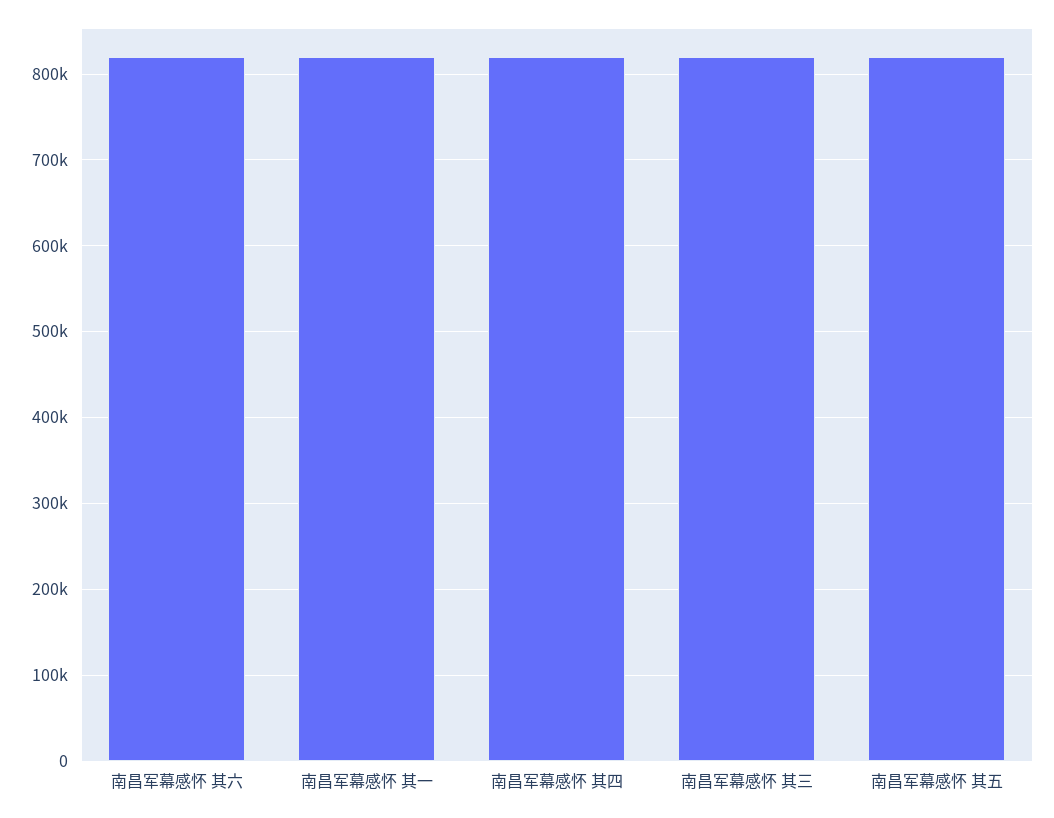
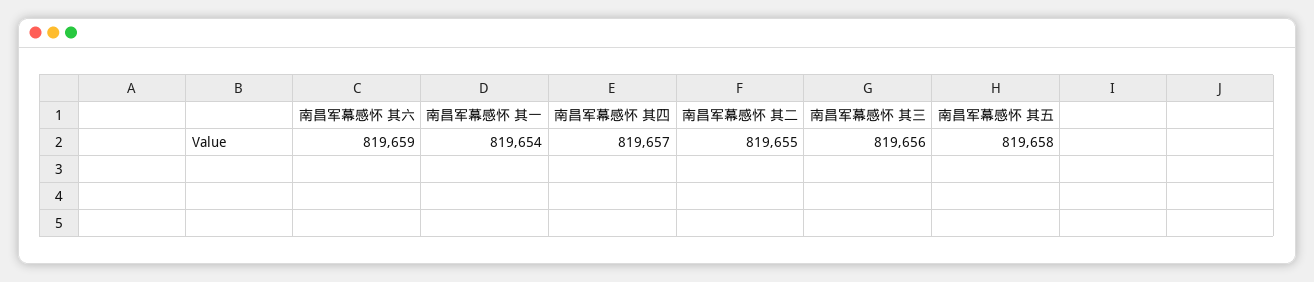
  {
    "南昌军幕感怀 其六": 819659,
    "南昌军幕感怀 其一": 819654,
    "南昌军幕感怀 其四": 819657,
    "南昌军幕感怀 其三": 819656,
-   "南昌军幕感怀 其五": 819658
+   "南昌军幕感怀 其五": 819658,
+   "南昌军幕感怀 其二": 819655
  }

